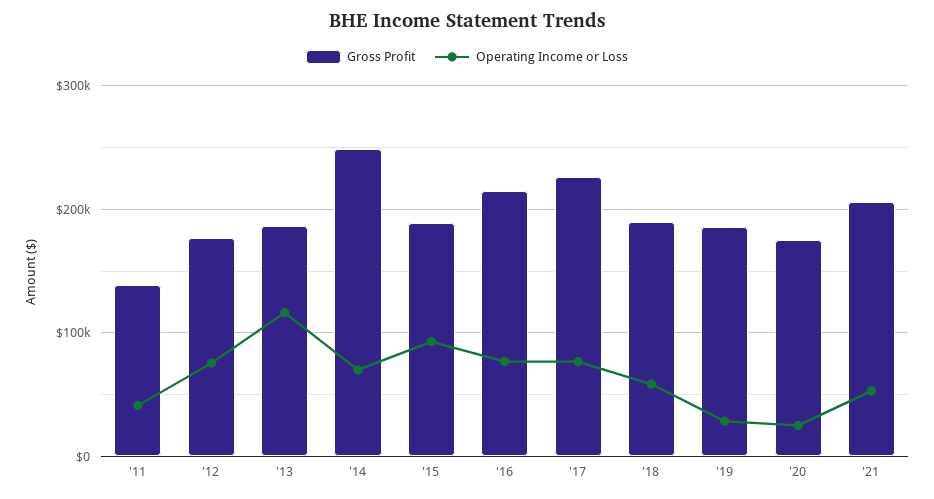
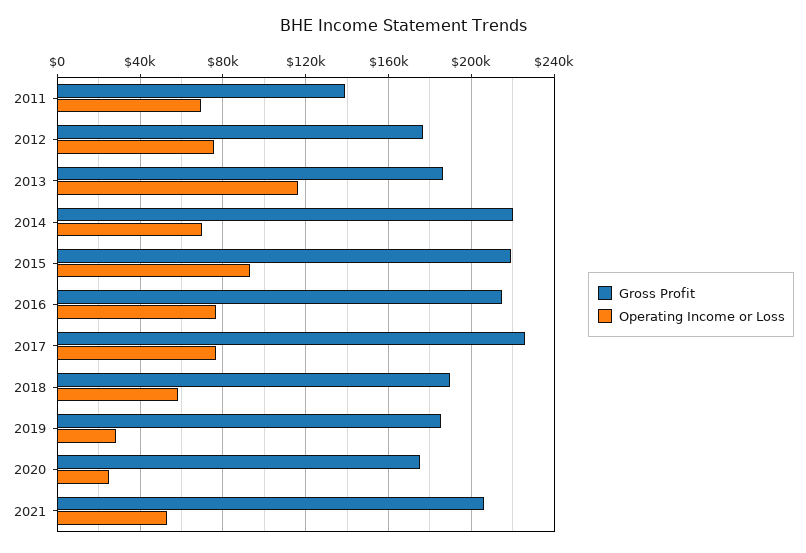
  {
    "Gross Profit": {
      "'11": 140000,
      "'12": 175000,
      "'13": 185000,
-     "'14": 250000,
+     "'14": 220000,
-     "'15": 190000,
+     "'15": 220000,
      "'16": 215000,
      "'17": 225000,
      "'18": 190000,
      "'19": 185000,
      "'20": 175000,
      "'21": 205000
    },
    "Operating Income or Loss": {
-     "'11": 40000,
+     "'11": 70000,
      "'12": 75000,
      "'13": 115000,
      "'14": 70000,
      "'15": 95000,
      "'16": 75000,
      "'17": 75000,
      "'18": 60000,
      "'19": 30000,
      "'20": 25000,
      "'21": 55000
    }
  }

